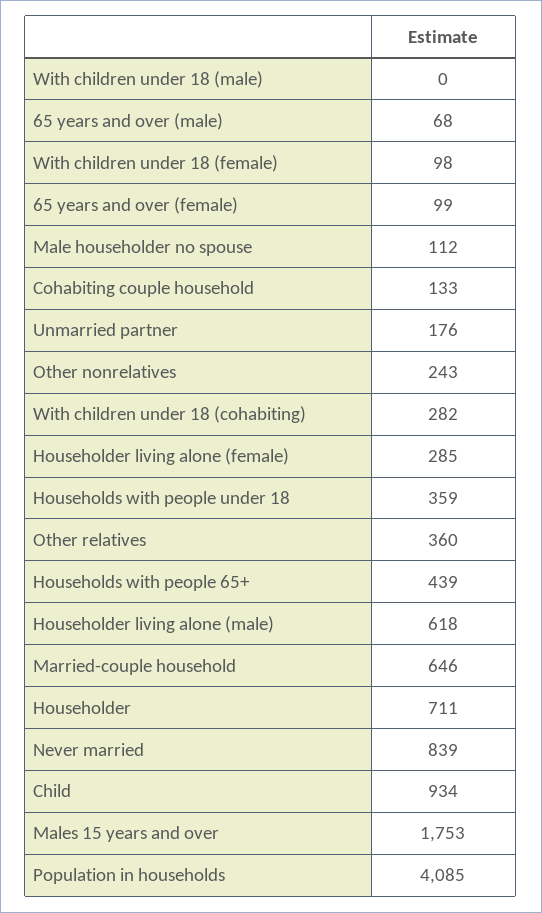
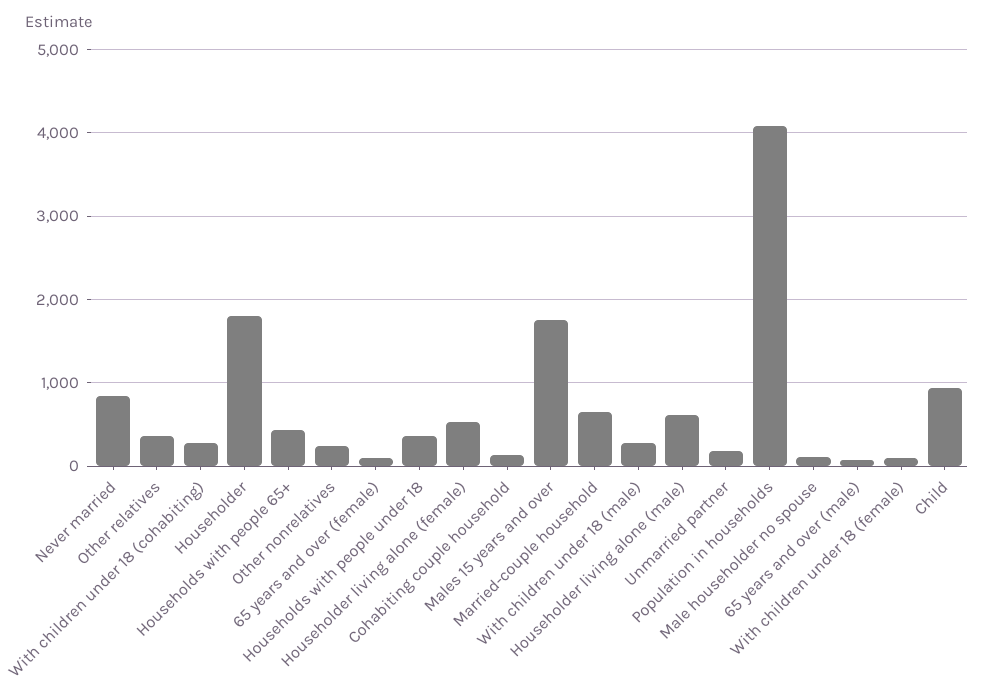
  {
-   "With children under 18 (male)": 0,
+   "With children under 18 (male)": 300,
    "65 years and over (male)": 68,
    "With children under 18 (female)": 98,
    "65 years and over (female)": 99,
    "Male householder no spouse": 112,
    "Cohabiting couple household": 133,
    "Unmarried partner": 176,
    "Other nonrelatives": 243,
    "With children under 18 (cohabiting)": 282,
-   "Householder living alone (female)": 285,
+   "Householder living alone (female)": 500,
    "Households with people under 18": 359,
    "Other relatives": 360,
    "Households with people 65+": 439,
    "Householder living alone (male)": 618,
    "Married-couple household": 646,
-   "Householder": 711,
+   "Householder": 1800,
    "Never married": 839,
    "Child": 934,
    "Males 15 years and over": 1753,
    "Population in households": 4085
  }

